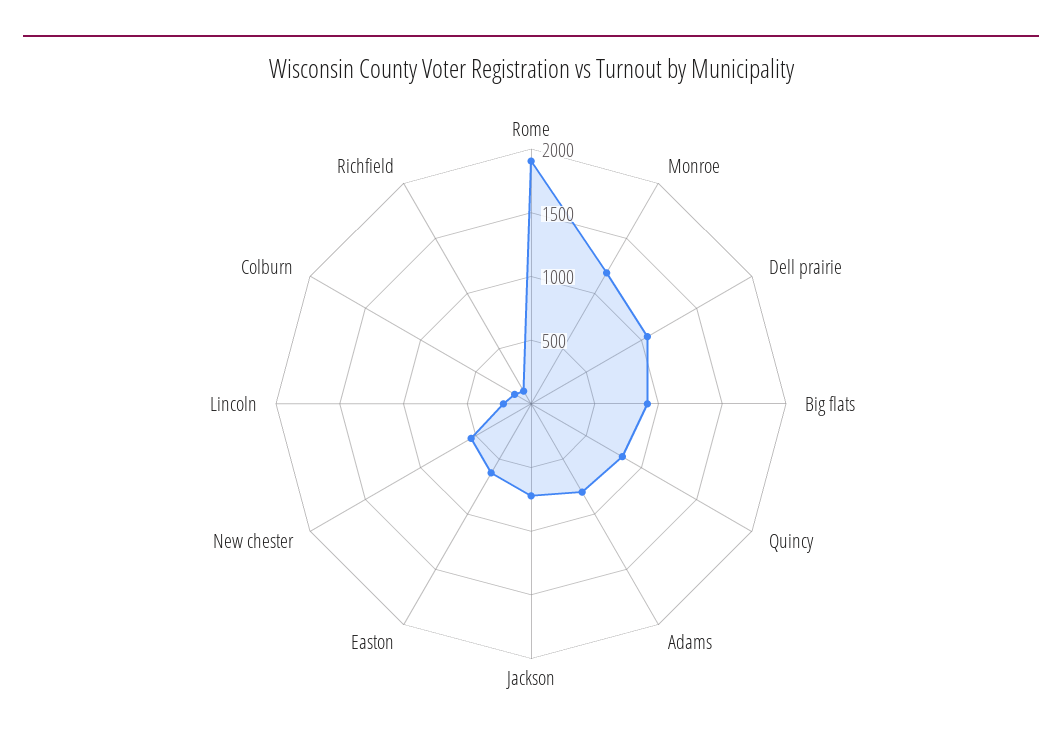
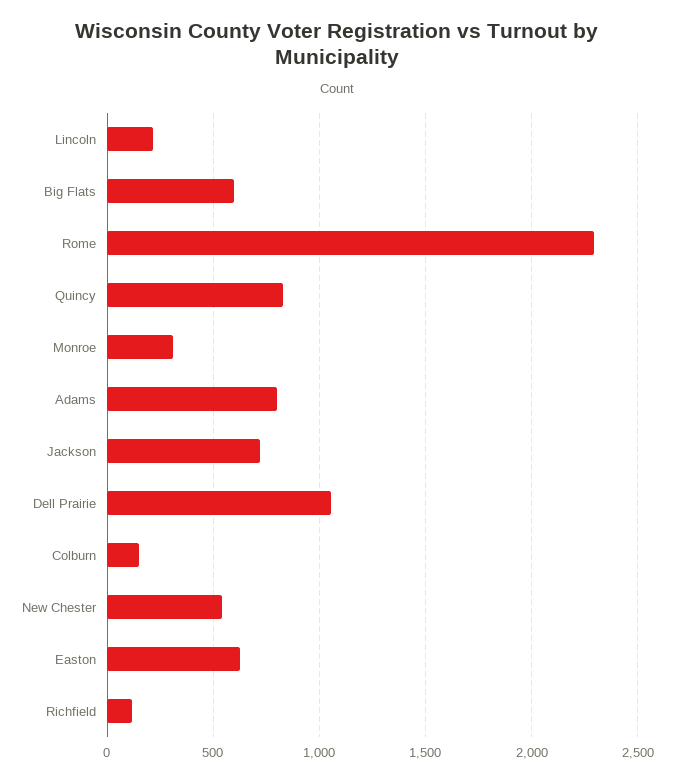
  {
-   "Rome": 1900,
+   "Rome": 2300,
-   "Monroe": 1200,
+   "Monroe": 300,
    "Dell prairie": 1050,
-   "Big flats": 900,
+   "Big flats": 600,
    "Quincy": 850,
    "Adams": 800,
    "Jackson": 700,
    "Easton": 650,
    "New chester": 550,
    "Lincoln": 200,
    "Colburn": 150,
    "Richfield": 100
  }

